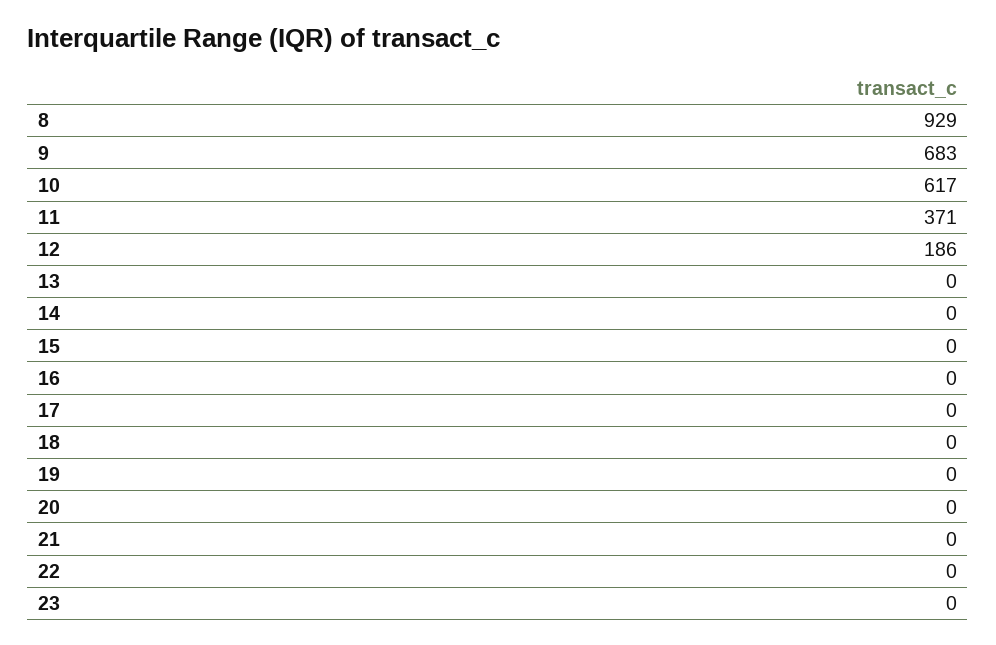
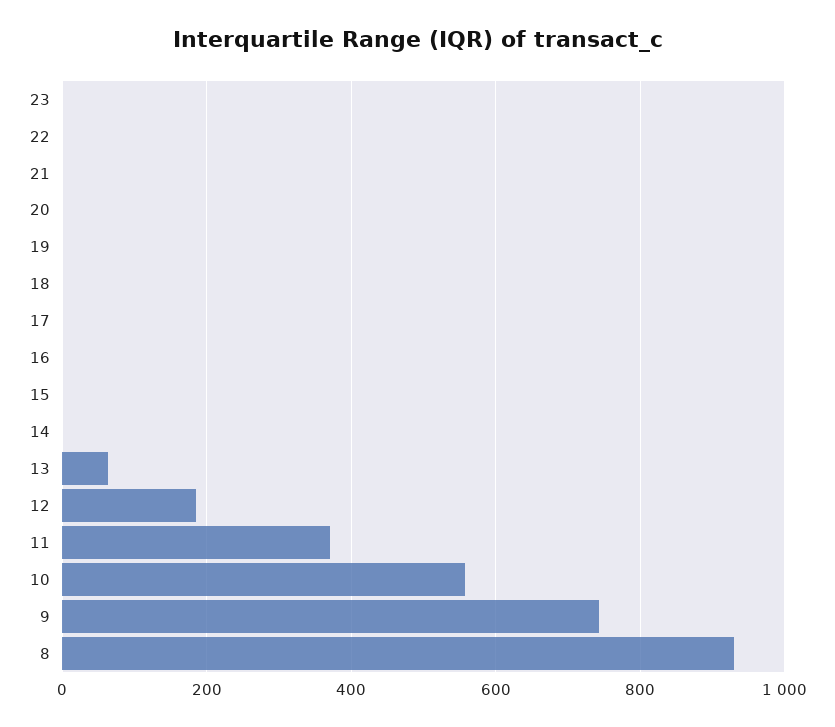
  {
    "8": 929,
-   "9": 683,
+   "9": 740,
-   "10": 617,
+   "10": 560,
    "11": 371,
    "12": 186,
-   "13": 0,
+   "13": 60,
    "14": 0,
    "15": 0,
    "16": 0,
    "17": 0,
    "18": 0,
    "19": 0,
    "20": 0,
    "21": 0,
    "22": 0,
    "23": 0
  }

